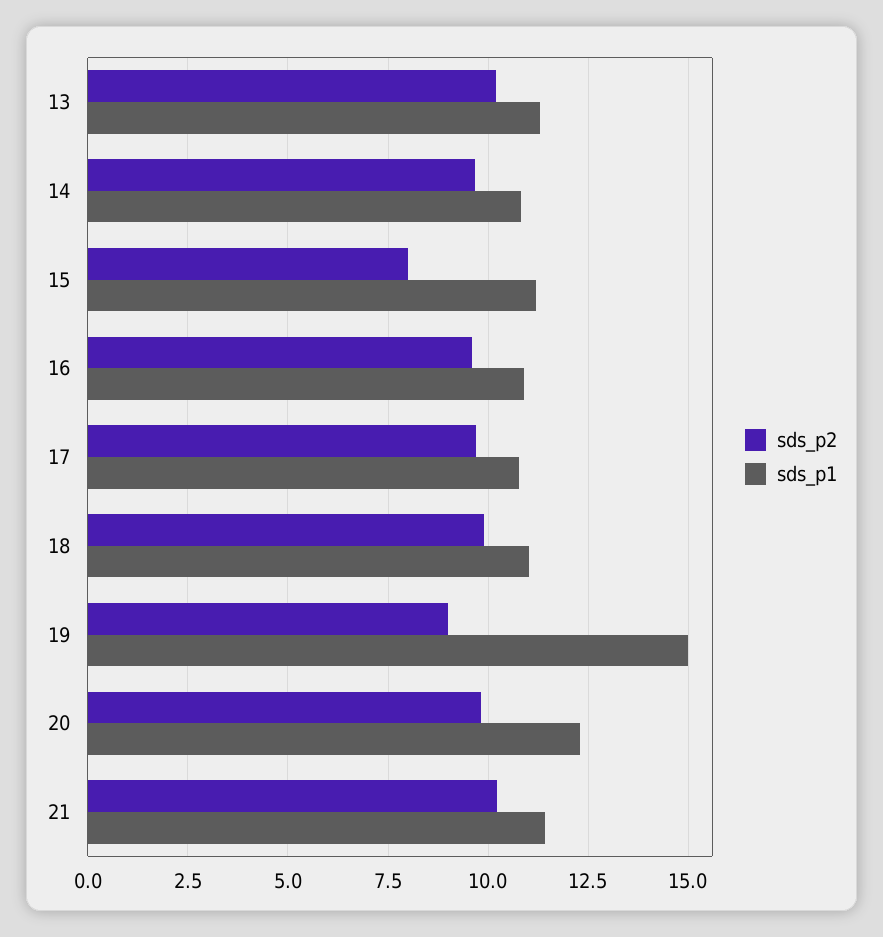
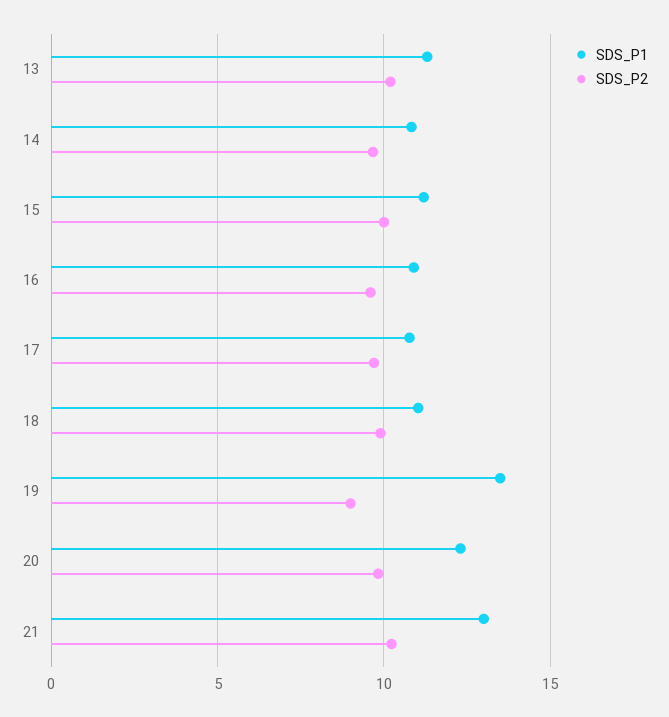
  {
    "sds_p2": {
      "13": 10.25,
      "14": 9.75,
-     "15": 8,
+     "15": 10,
      "16": 9.5,
      "17": 9.75,
      "18": 10,
      "19": 9,
      "20": 9.75,
      "21": 10.25
    },
    "sds_p1": {
      "13": 11.25,
      "14": 10.75,
      "15": 11.25,
      "16": 11,
      "17": 10.75,
      "18": 11,
-     "19": 15,
+     "19": 13.5,
      "20": 12.25,
-     "21": 11.5
+     "21": 13
    }
  }

